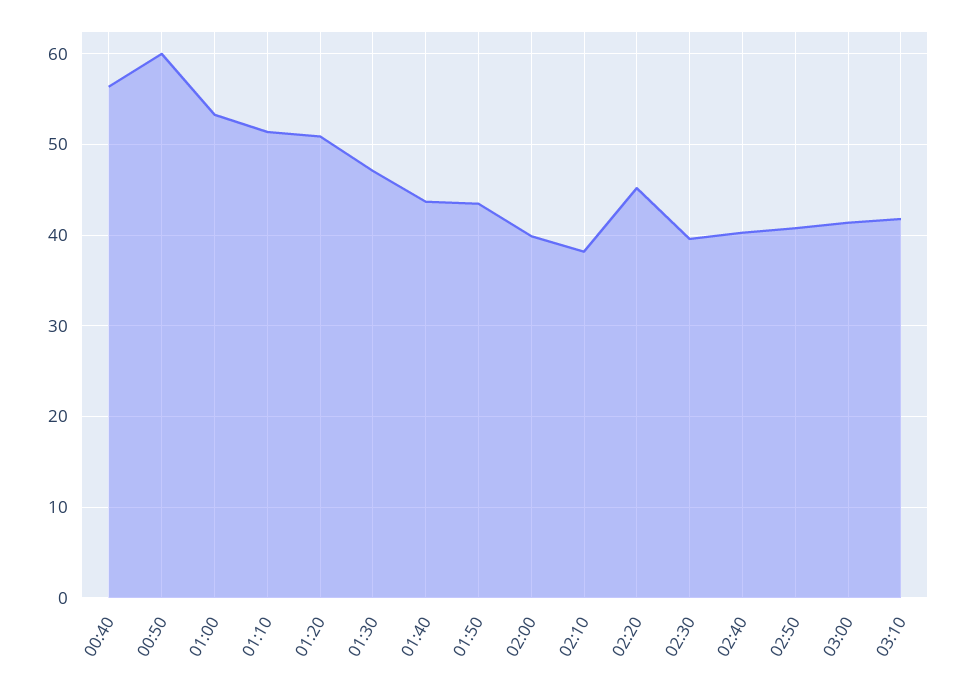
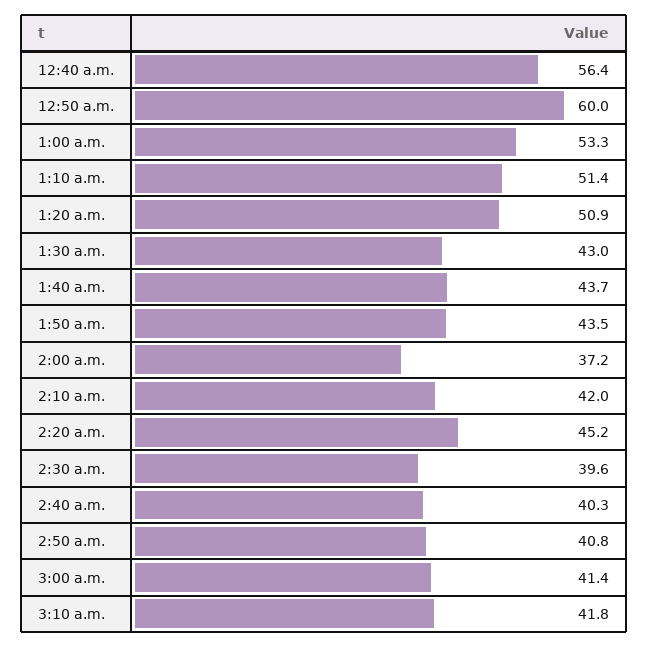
  {
    "00:40": 56.4,
    "00:50": 60,
    "01:00": 53.3,
    "01:10": 51.4,
    "01:20": 50.9,
-   "01:30": 47,
+   "01:30": 43,
    "01:40": 43.7,
    "01:50": 43.5,
-   "02:00": 40,
+   "02:00": 37.2,
-   "02:10": 38,
+   "02:10": 42,
    "02:20": 45.2,
    "02:30": 39.6,
    "02:40": 40.3,
    "02:50": 40.8,
    "03:00": 41.4,
    "03:10": 41.8
  }

